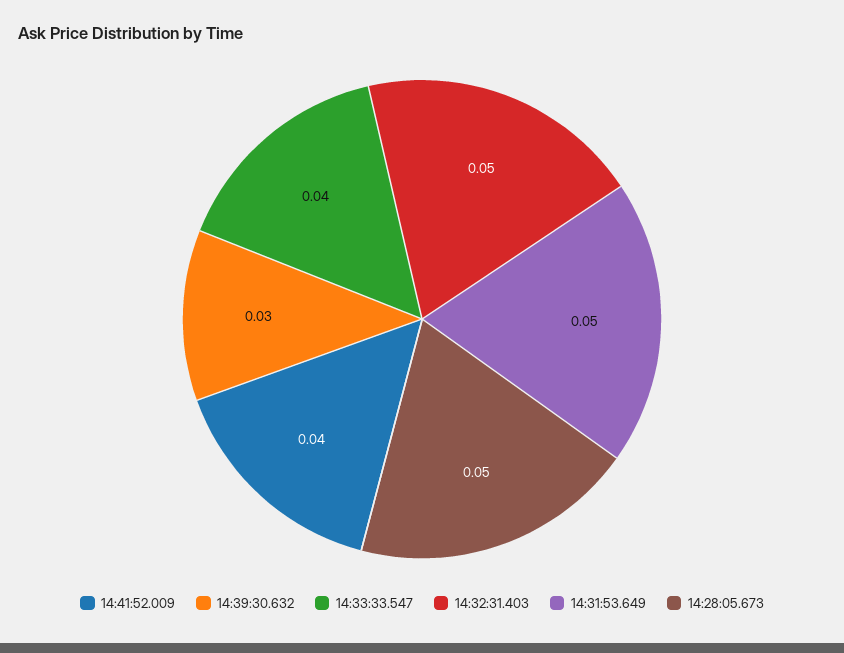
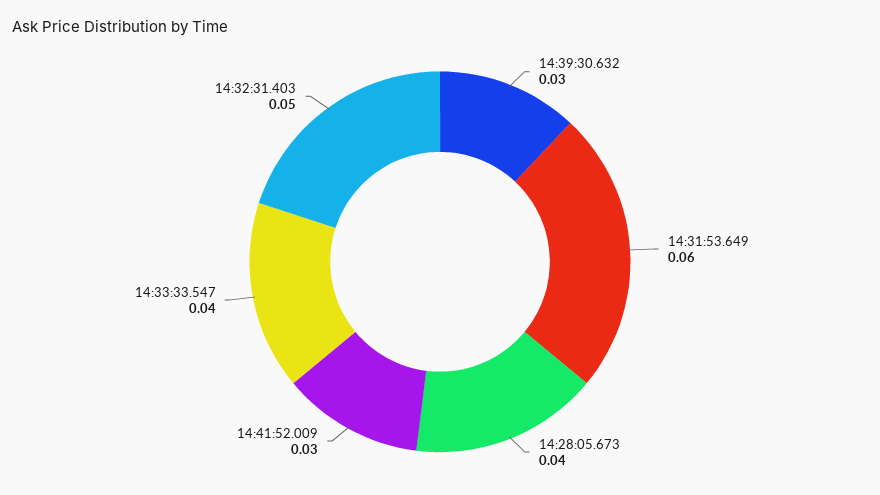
  {
-   "14:41:52.009": 0.04,
+   "14:41:52.009": 0.03,
    "14:39:30.632": 0.03,
    "14:33:33.547": 0.04,
    "14:32:31.403": 0.05,
-   "14:31:53.649": 0.05,
+   "14:31:53.649": 0.06,
-   "14:28:05.673": 0.05
+   "14:28:05.673": 0.04
  }

